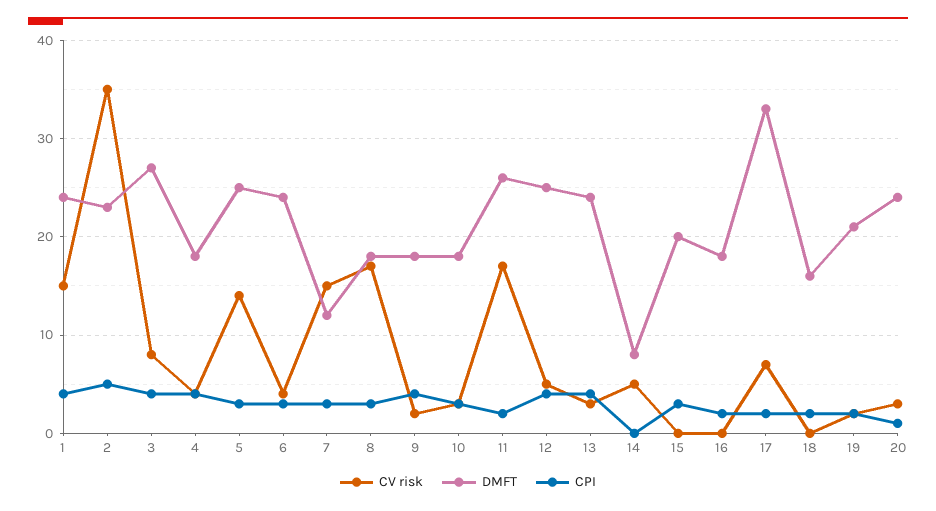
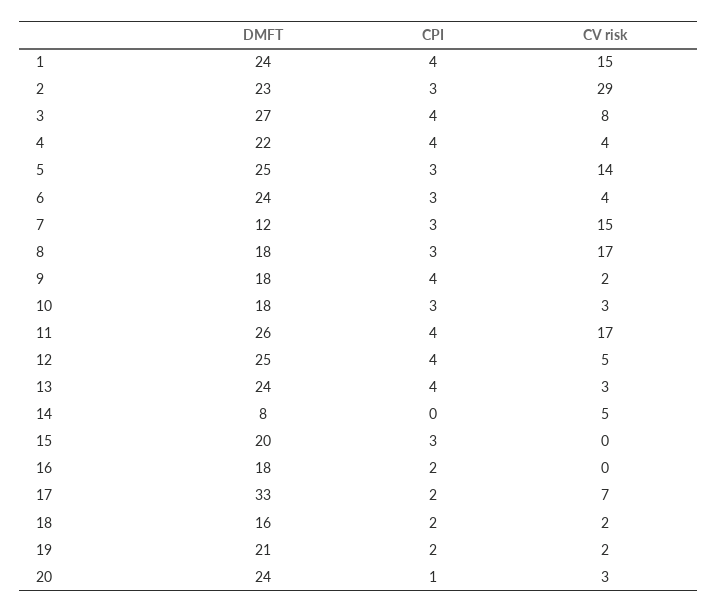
  {
    "CV risk": {
      "1": 15,
-     "2": 35,
+     "2": 29,
      "3": 8,
      "4": 4,
      "5": 14,
      "6": 4,
      "7": 15,
      "8": 17,
      "9": 2,
      "10": 3,
      "11": 17,
      "12": 5,
      "13": 3,
      "14": 5,
      "15": 0,
      "16": 0,
      "17": 7,
-     "18": 0,
+     "18": 2,
      "19": 2,
      "20": 3
    },
    "DMFT": {
      "1": 24,
      "2": 23,
      "3": 27,
-     "4": 18,
+     "4": 22,
      "5": 25,
      "6": 24,
      "7": 12,
      "8": 18,
      "9": 18,
      "10": 18,
      "11": 26,
      "12": 25,
      "13": 24,
      "14": 8,
      "15": 20,
      "16": 18,
      "17": 33,
      "18": 16,
      "19": 21,
      "20": 24
    },
    "CPI": {
      "1": 4,
-     "2": 5,
+     "2": 3,
      "3": 4,
      "4": 4,
      "5": 3,
      "6": 3,
      "7": 3,
      "8": 3,
      "9": 4,
      "10": 3,
-     "11": 2,
+     "11": 4,
      "12": 4,
      "13": 4,
      "14": 0,
      "15": 3,
      "16": 2,
      "17": 2,
      "18": 2,
      "19": 2,
      "20": 1
    }
  }

